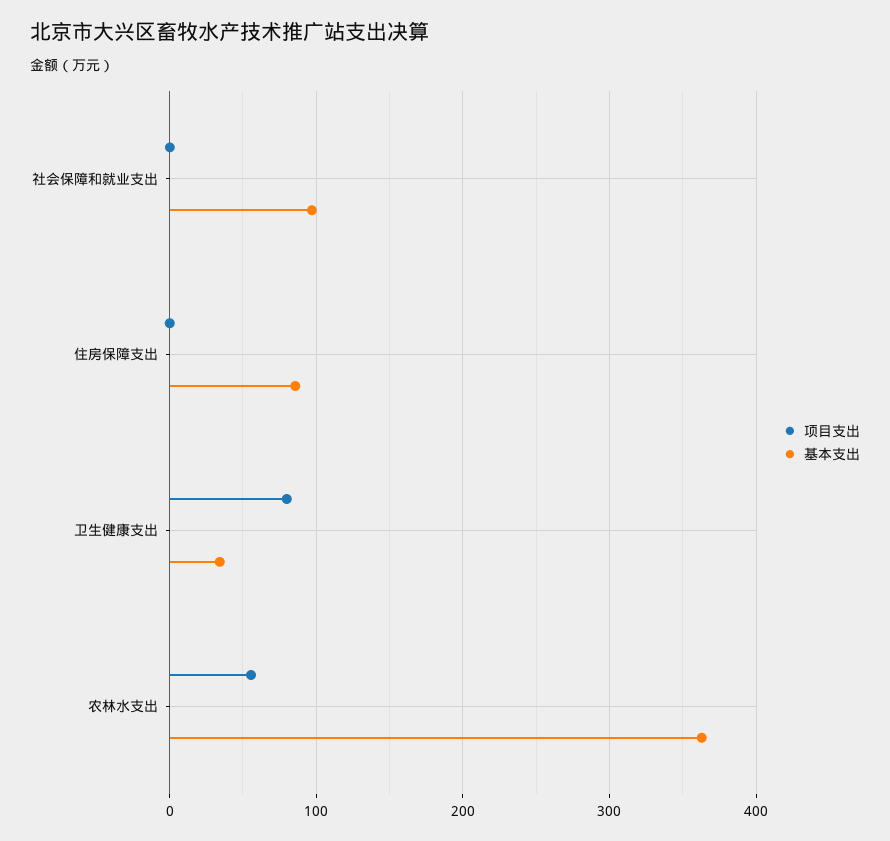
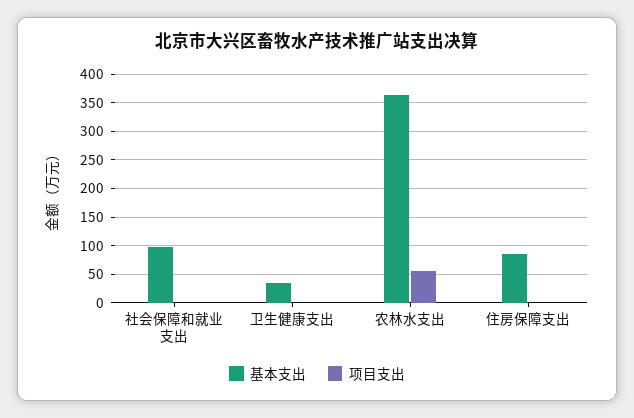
  {
    "项目支出": {
      "社会保障和就业支出": 0,
      "住房保障支出": 0,
-     "卫生健康支出": 80,
+     "卫生健康支出": 0,
      "农林水支出": 60
    },
    "基本支出": {
      "社会保障和就业支出": 100,
      "住房保障支出": 90,
      "卫生健康支出": 30,
      "农林水支出": 360
    }
  }

